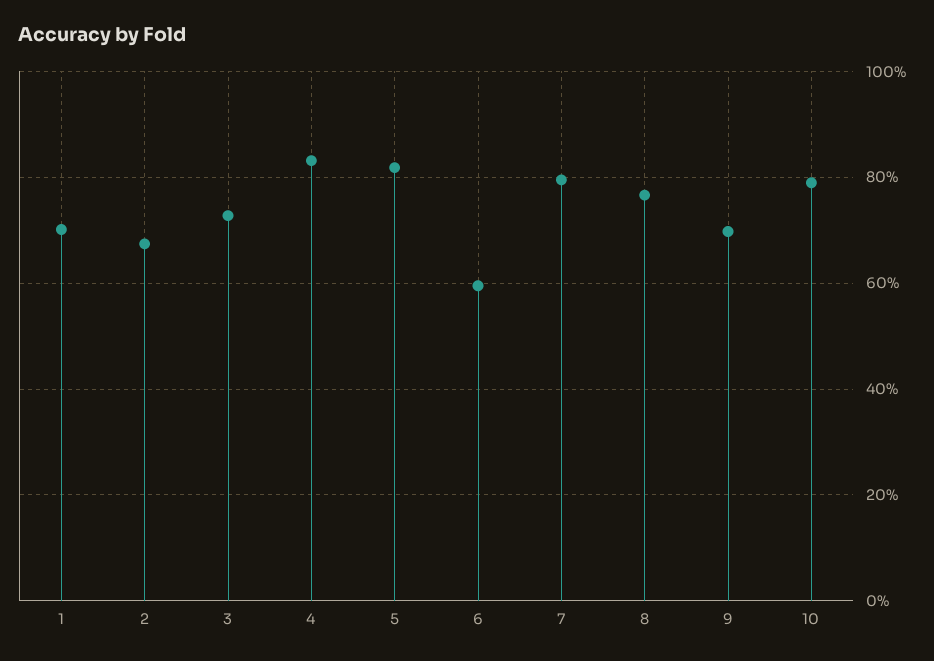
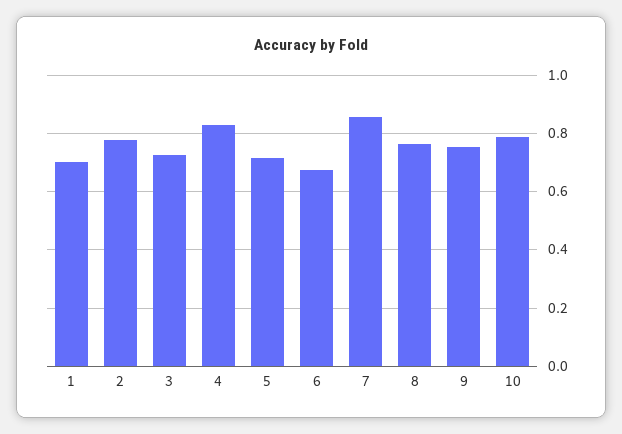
  {
    "1": 0.7,
-   "2": 0.68,
+   "2": 0.775,
    "3": 0.72,
    "4": 0.84,
-   "5": 0.82,
+   "5": 0.725,
-   "6": 0.6,
+   "6": 0.675,
-   "7": 0.8,
+   "7": 0.85,
    "8": 0.76,
-   "9": 0.7,
+   "9": 0.75,
    "10": 0.78
  }

